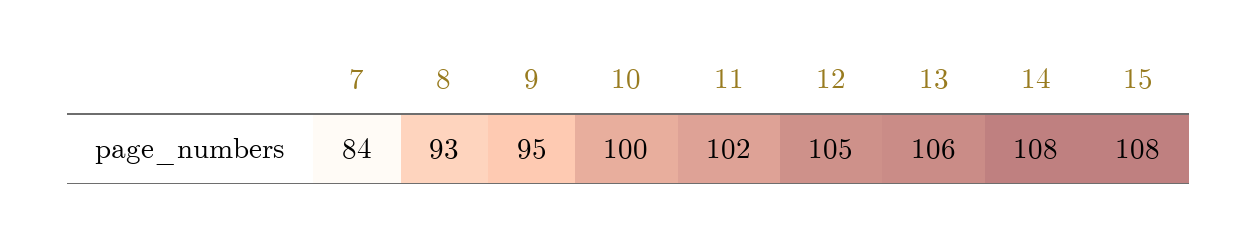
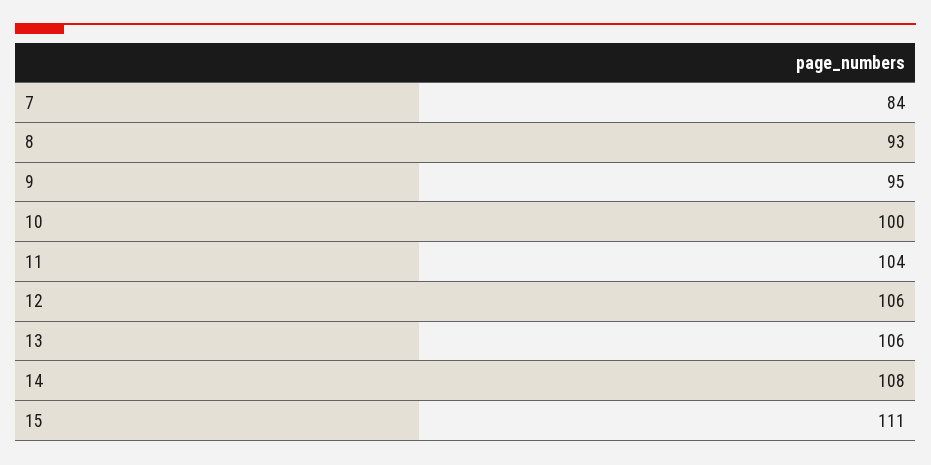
  {
    "7": 84,
    "8": 93,
    "9": 95,
    "10": 100,
-   "11": 102,
+   "11": 104,
-   "12": 105,
+   "12": 106,
    "13": 106,
    "14": 108,
-   "15": 108
+   "15": 111
  }

